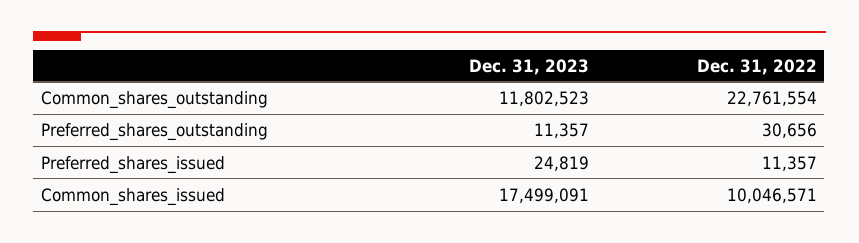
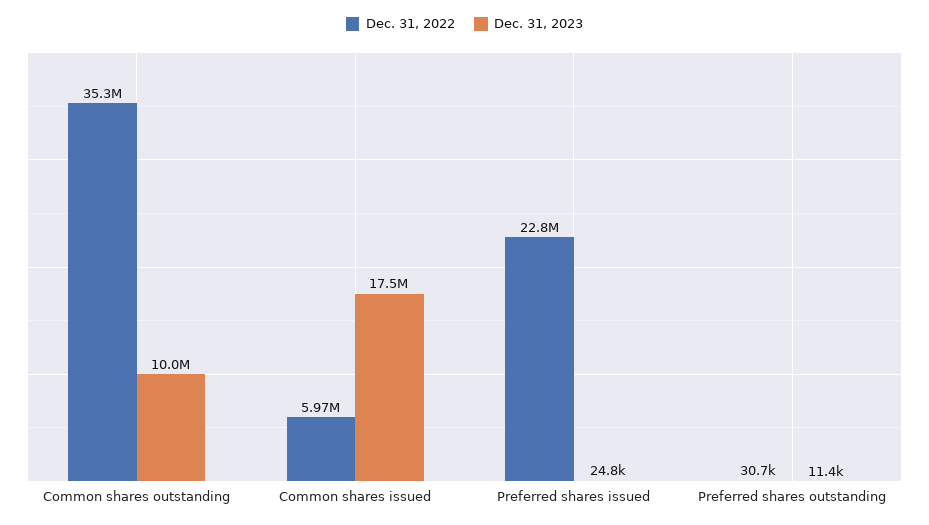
  {
    "Dec. 31, 2023": {
-     "Common_shares_outstanding": 11802523,
+     "Common_shares_outstanding": 10000000,
      "Preferred_shares_outstanding": 11357,
      "Preferred_shares_issued": 24819,
      "Common_shares_issued": 17499091
    },
    "Dec. 31, 2022": {
-     "Common_shares_outstanding": 22761554,
+     "Common_shares_outstanding": 35300000,
      "Preferred_shares_outstanding": 30656,
-     "Preferred_shares_issued": 11357,
+     "Preferred_shares_issued": 22800000,
-     "Common_shares_issued": 10046571
+     "Common_shares_issued": 5970000
    }
  }

